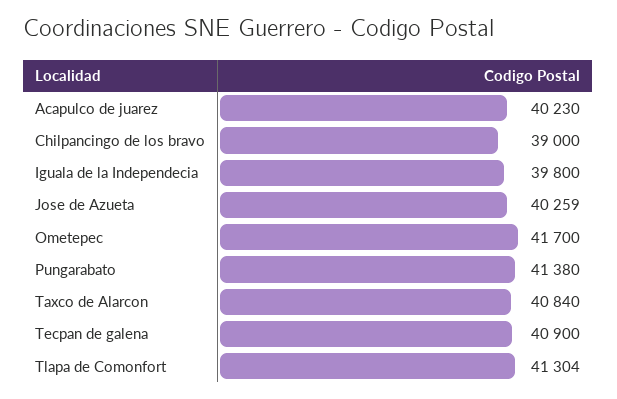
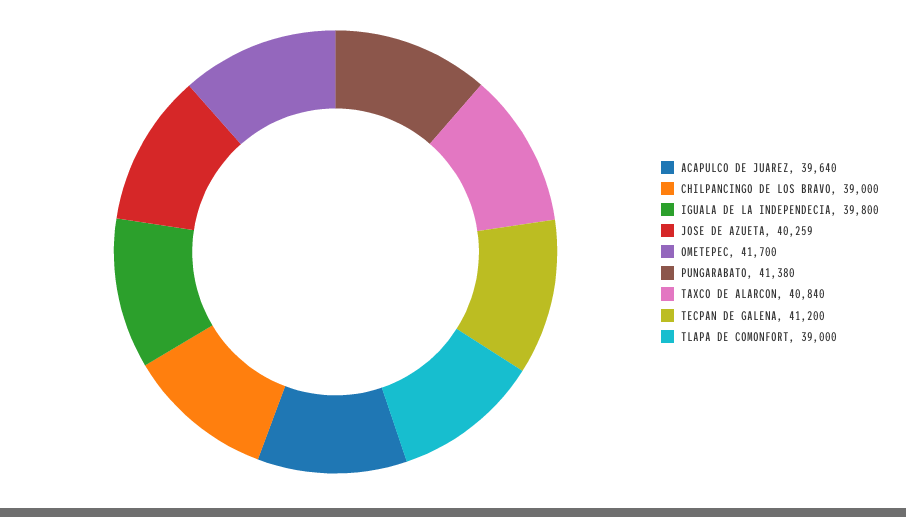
  {
-   "Acapulco de juarez": 40230,
+   "Acapulco de juarez": 39640,
    "Chilpancingo de los bravo": 39000,
    "Iguala de la Independecia": 39800,
    "Jose de Azueta": 40259,
    "Ometepec": 41700,
    "Pungarabato": 41380,
    "Taxco de Alarcon": 40840,
-   "Tecpan de galena": 40900,
+   "Tecpan de galena": 41200,
-   "Tlapa de Comonfort": 41304
+   "Tlapa de Comonfort": 39000
  }

